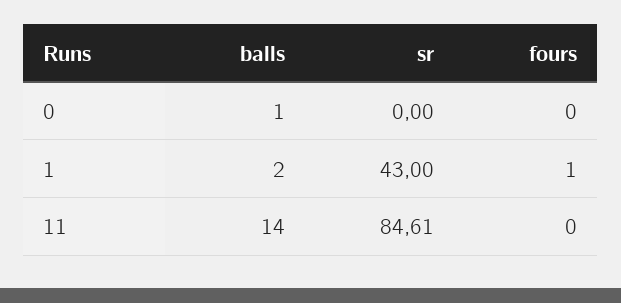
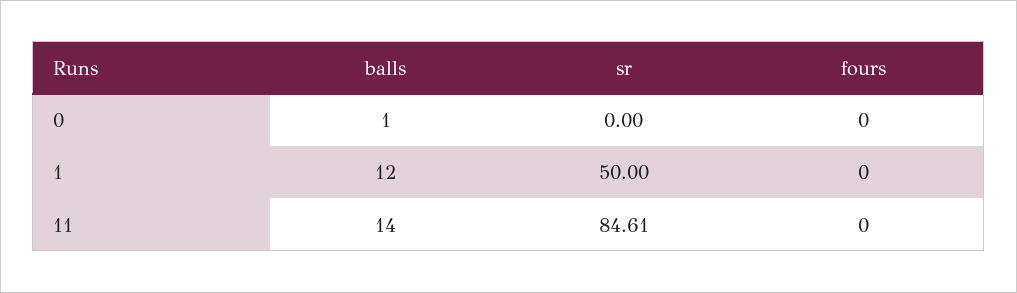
  {
    "balls": {
      "0": 1,
-     "1": 2,
+     "1": 12,
      "11": 14
    },
    "sr": {
      "0": 0,
-     "1": 43,
+     "1": 50,
      "11": 84.61
    },
    "fours": {
      "0": 0,
-     "1": 1,
+     "1": 0,
      "11": 0
    }
  }

